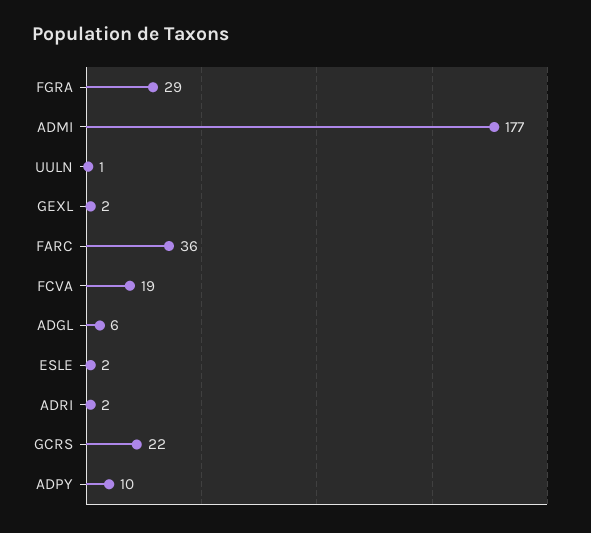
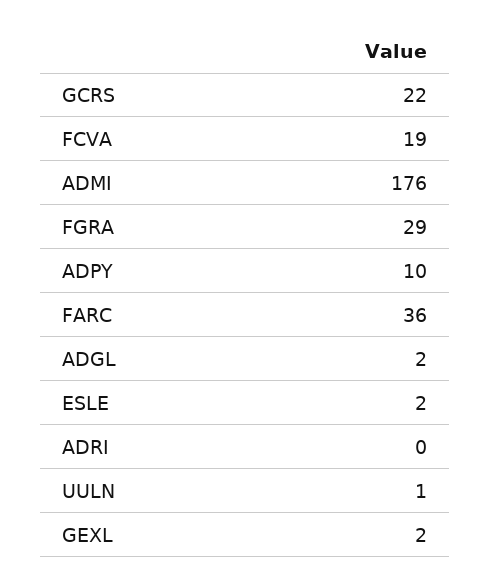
  {
    "FGRA": 29,
-   "ADMI": 177,
+   "ADMI": 176,
    "UULN": 1,
    "GEXL": 2,
    "FARC": 36,
    "FCVA": 19,
-   "ADGL": 6,
+   "ADGL": 2,
    "ESLE": 2,
-   "ADRI": 2,
+   "ADRI": 0,
    "GCRS": 22,
    "ADPY": 10
  }

